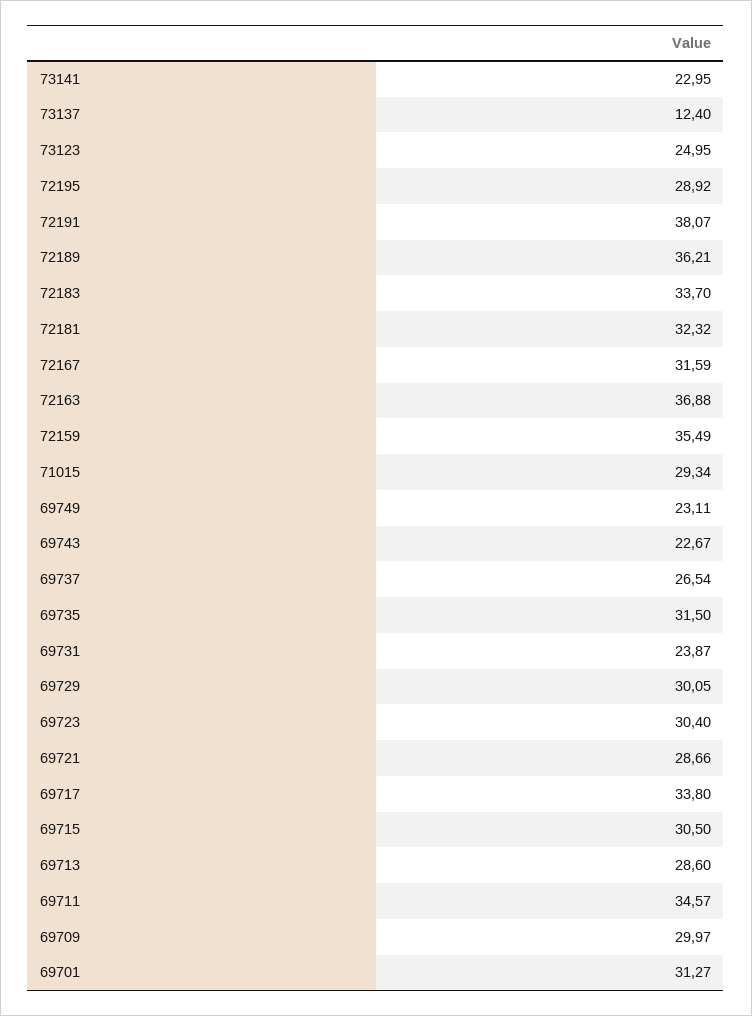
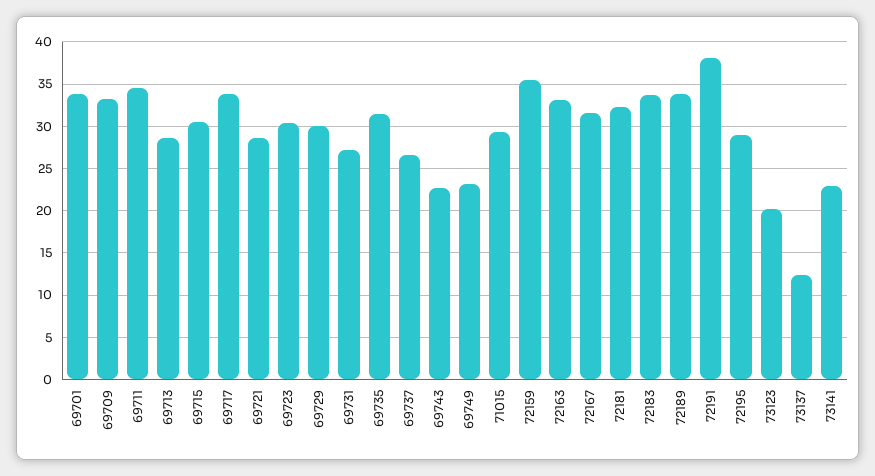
  {
    "73141": 22.95,
    "73137": 12.4,
-   "73123": 24.95,
+   "73123": 20,
    "72195": 28.92,
    "72191": 38.07,
-   "72189": 36.21,
+   "72189": 34,
    "72183": 33.7,
    "72181": 32.32,
    "72167": 31.59,
-   "72163": 36.88,
+   "72163": 33,
    "72159": 35.49,
    "71015": 29.34,
    "69749": 23.11,
    "69743": 22.67,
    "69737": 26.54,
    "69735": 31.5,
-   "69731": 23.87,
+   "69731": 27,
    "69729": 30.05,
    "69723": 30.4,
    "69721": 28.66,
    "69717": 33.8,
    "69715": 30.5,
    "69713": 28.6,
    "69711": 34.57,
-   "69709": 29.97,
+   "69709": 33,
-   "69701": 31.27
+   "69701": 34
  }

